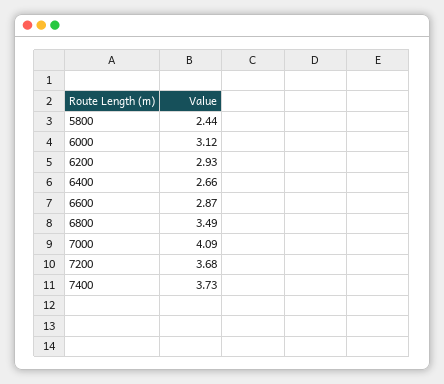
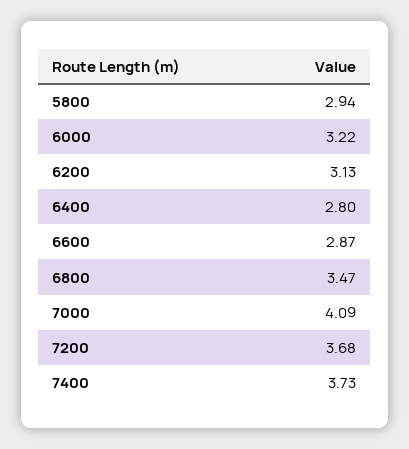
  {
-   "5800": 2.44,
+   "5800": 2.94,
-   "6000": 3.12,
+   "6000": 3.22,
-   "6200": 2.93,
+   "6200": 3.13,
-   "6400": 2.66,
+   "6400": 2.8,
    "6600": 2.87,
-   "6800": 3.49,
+   "6800": 3.47,
    "7000": 4.09,
    "7200": 3.68,
    "7400": 3.73
  }

